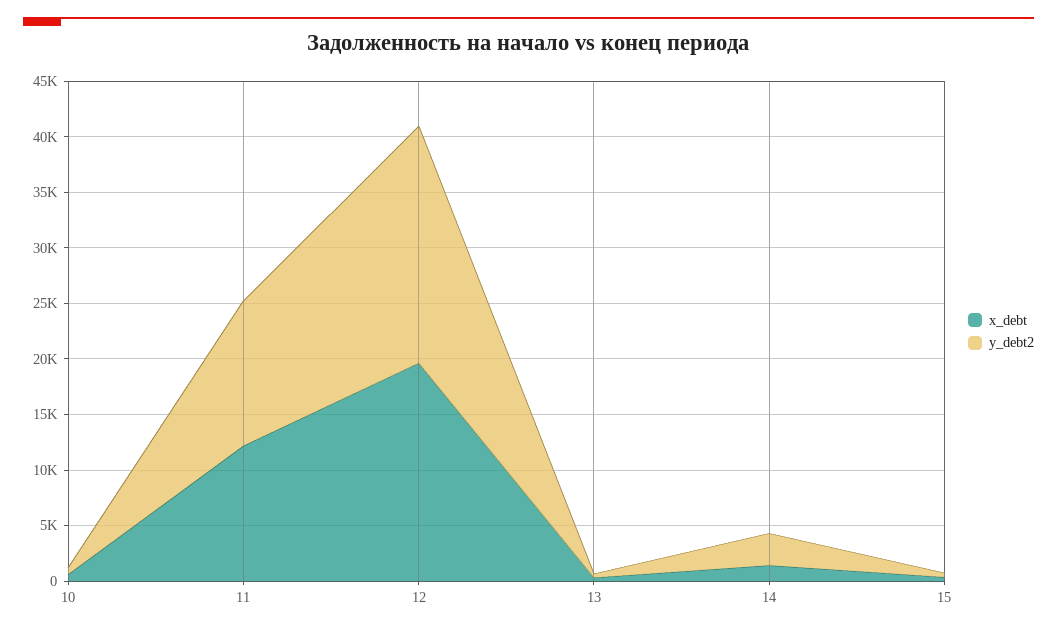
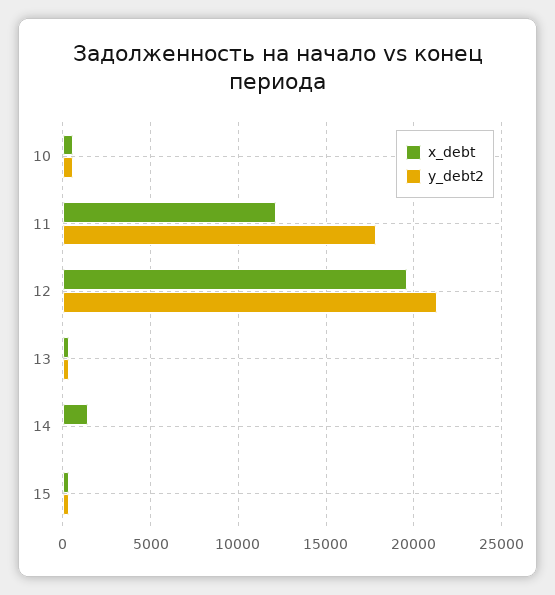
  {
    "x_debt": {
      "10": 500,
      "11": 12000,
      "12": 19500,
      "13": 500,
      "14": 1500,
      "15": 500
    },
    "y_debt2": {
      "10": 500,
-     "11": 13000,
+     "11": 18000,
      "12": 21500,
      "13": 500,
-     "14": 3000,
+     "14": 0,
      "15": 500
    }
  }

